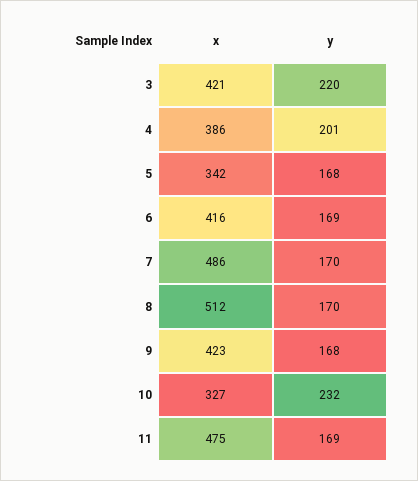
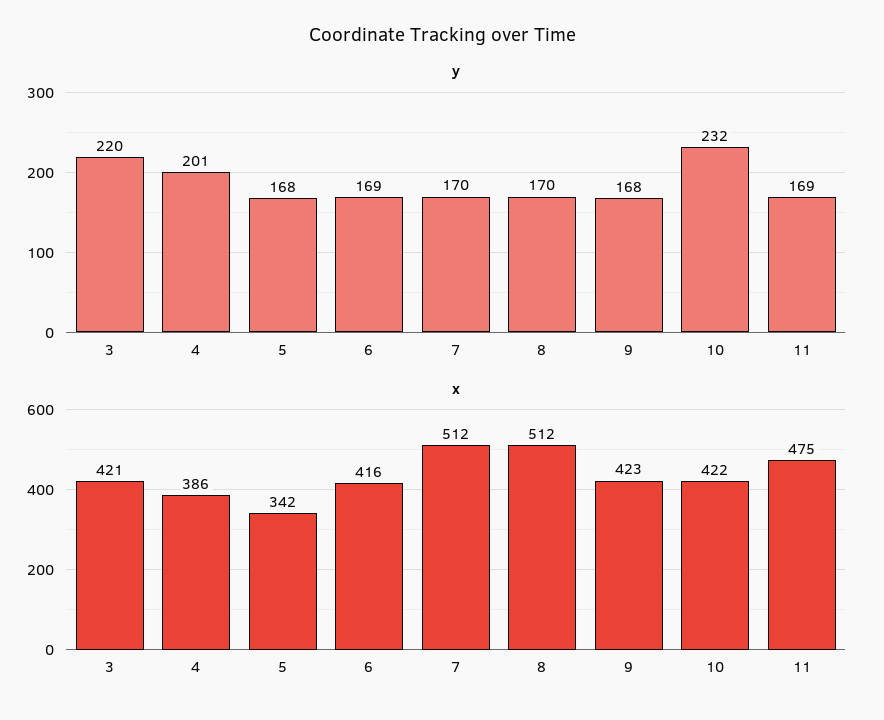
  {
    "x": {
      "3": 421,
      "4": 386,
      "5": 342,
      "6": 416,
-     "7": 486,
+     "7": 512,
      "8": 512,
      "9": 423,
-     "10": 327,
+     "10": 422,
      "11": 475
    },
    "y": {
      "3": 220,
      "4": 201,
      "5": 168,
      "6": 169,
      "7": 170,
      "8": 170,
      "9": 168,
      "10": 232,
      "11": 169
    }
  }

